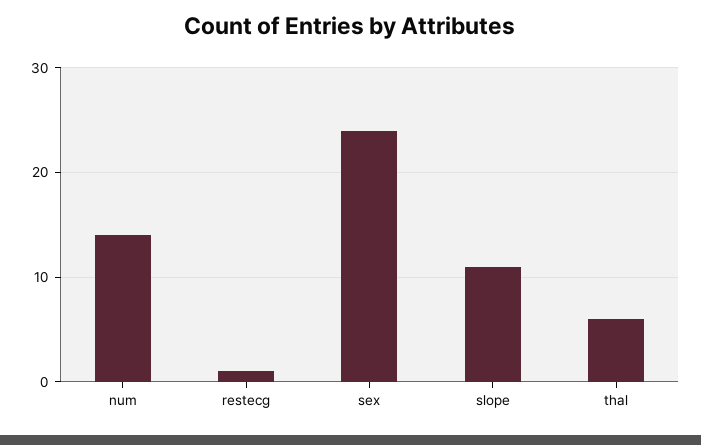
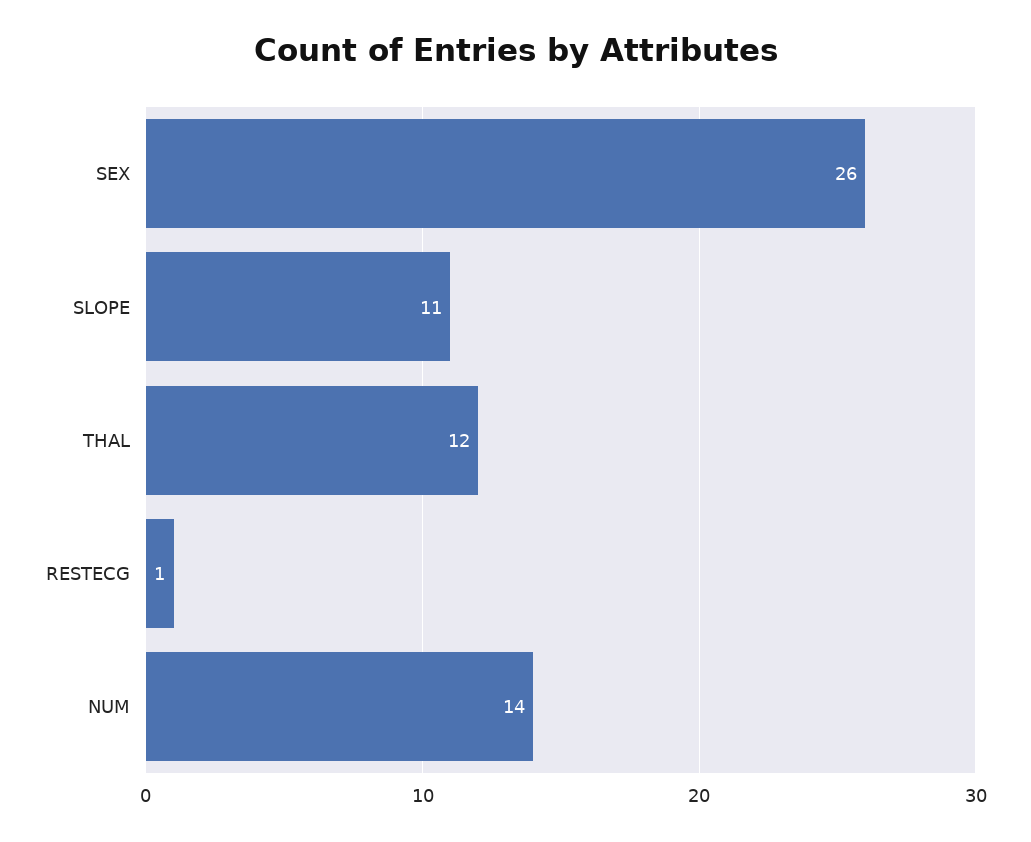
  {
    "num": 14,
    "restecg": 1,
-   "sex": 24,
+   "sex": 26,
    "slope": 11,
-   "thal": 6
+   "thal": 12
  }

